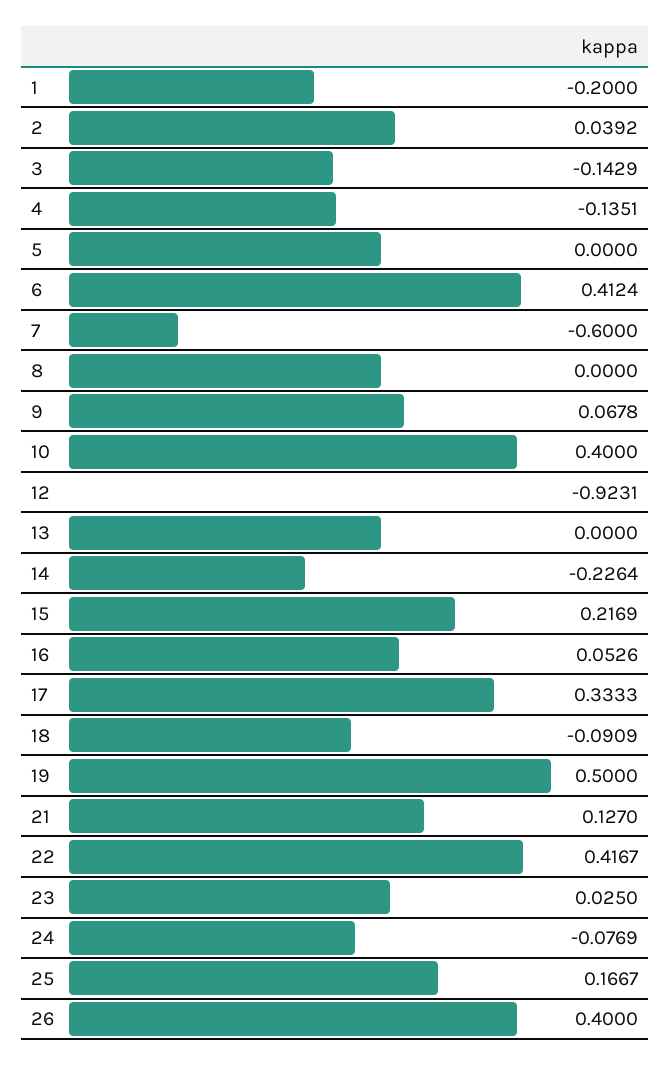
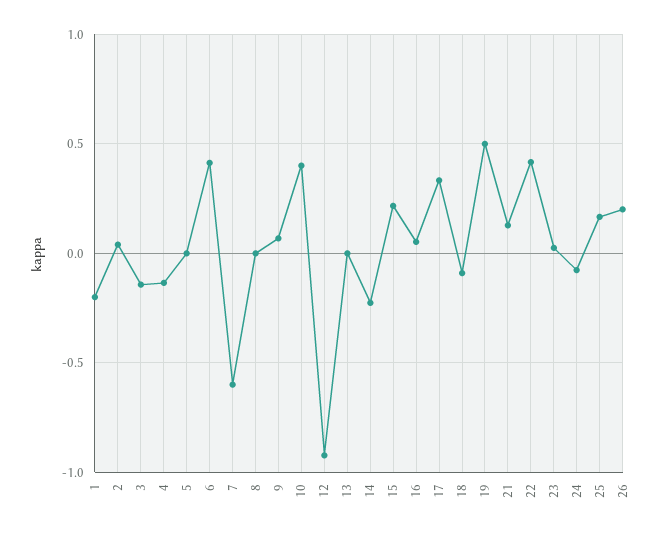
  {
    "1": -0.2,
    "2": 0.0392,
    "3": -0.1429,
    "4": -0.1351,
    "5": 0,
    "6": 0.4124,
    "7": -0.6,
    "8": 0,
    "9": 0.0678,
    "10": 0.4,
    "12": -0.9231,
    "13": 0,
    "14": -0.2264,
    "15": 0.2169,
    "16": 0.0526,
    "17": 0.3333,
    "18": -0.0909,
    "19": 0.5,
    "21": 0.127,
    "22": 0.4167,
    "23": 0.025,
    "24": -0.0769,
    "25": 0.1667,
-   "26": 0.4
+   "26": 0.2
  }

